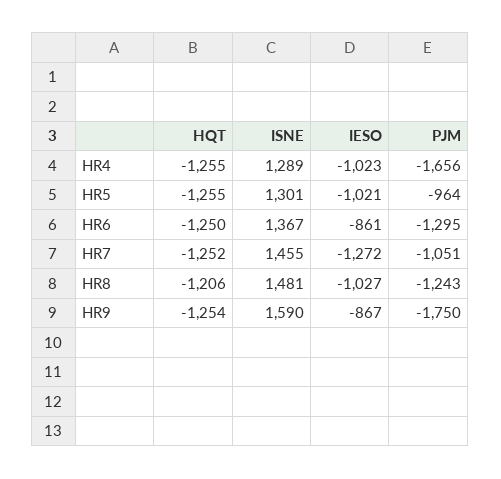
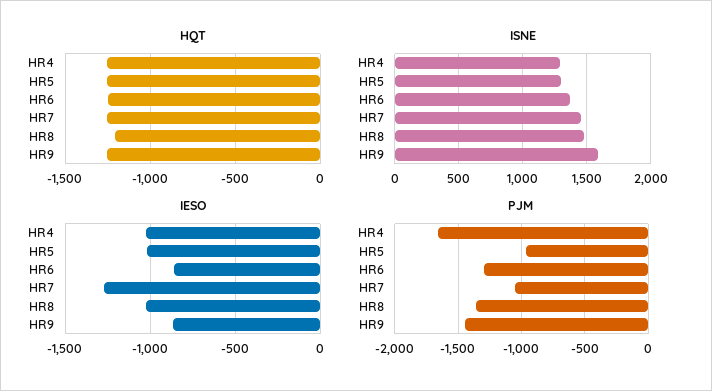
  {
    "HQT": {
      "HR4": -1255,
      "HR5": -1255,
      "HR6": -1250,
      "HR7": -1252,
      "HR8": -1206,
      "HR9": -1254
    },
    "ISNE": {
      "HR4": 1289,
      "HR5": 1301,
      "HR6": 1367,
      "HR7": 1455,
      "HR8": 1481,
      "HR9": 1590
    },
    "IESO": {
      "HR4": -1023,
      "HR5": -1021,
      "HR6": -861,
      "HR7": -1272,
      "HR8": -1027,
      "HR9": -867
    },
    "PJM": {
      "HR4": -1656,
      "HR5": -964,
      "HR6": -1295,
      "HR7": -1051,
-     "HR8": -1243,
+     "HR8": -1350,
-     "HR9": -1750
+     "HR9": -1450
    }
  }

